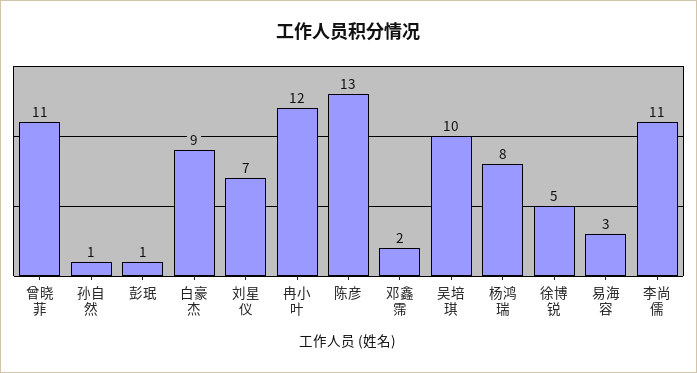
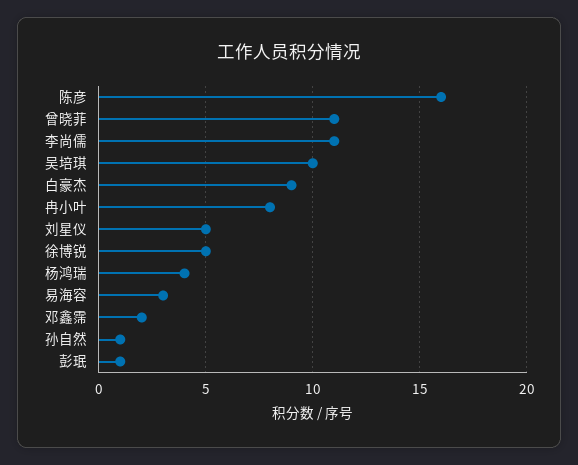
  {
    "曾晓菲": 11,
    "孙自然": 1,
    "彭珉": 1,
    "白豪杰": 9,
-   "刘星仪": 7,
+   "刘星仪": 5,
-   "冉小叶": 12,
+   "冉小叶": 8,
-   "陈彦": 13,
+   "陈彦": 16,
    "邓鑫霈": 2,
    "吴培琪": 10,
-   "杨鸿瑞": 8,
+   "杨鸿瑞": 4,
    "徐博锐": 5,
    "易海容": 3,
    "李尚儒": 11
  }

